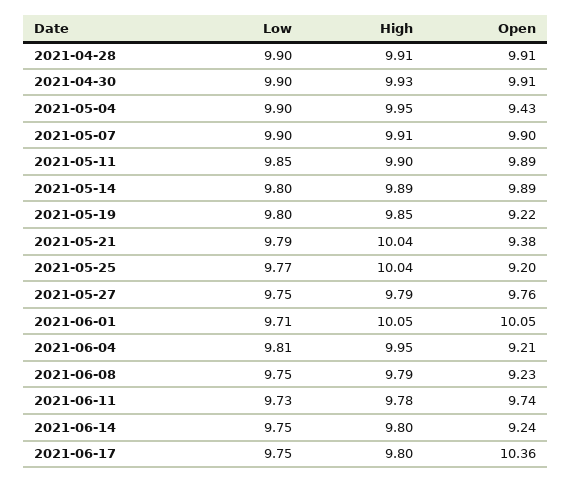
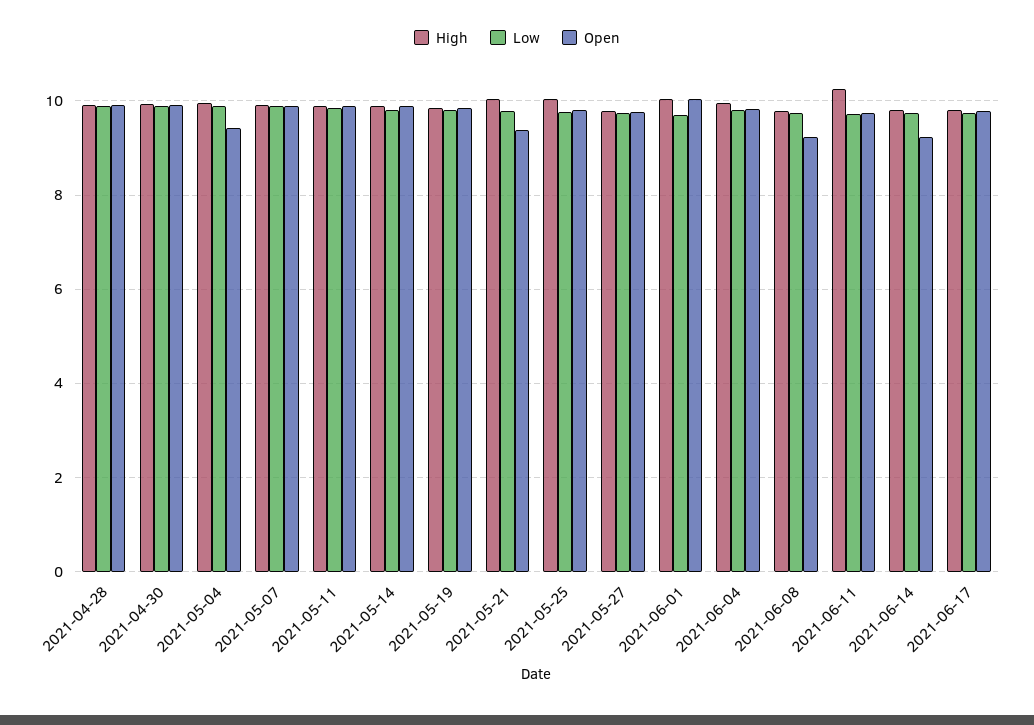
  {
    "Low": {
      "2021-04-28": 9.9,
      "2021-04-30": 9.9,
      "2021-05-04": 9.9,
      "2021-05-07": 9.9,
      "2021-05-11": 9.85,
      "2021-05-14": 9.8,
      "2021-05-19": 9.8,
      "2021-05-21": 9.79,
      "2021-05-25": 9.77,
      "2021-05-27": 9.75,
      "2021-06-01": 9.71,
      "2021-06-04": 9.81,
      "2021-06-08": 9.75,
      "2021-06-11": 9.73,
      "2021-06-14": 9.75,
      "2021-06-17": 9.75
    },
    "High": {
      "2021-04-28": 9.91,
      "2021-04-30": 9.93,
      "2021-05-04": 9.95,
      "2021-05-07": 9.91,
      "2021-05-11": 9.9,
      "2021-05-14": 9.89,
      "2021-05-19": 9.85,
      "2021-05-21": 10.04,
      "2021-05-25": 10.04,
      "2021-05-27": 9.79,
      "2021-06-01": 10.05,
      "2021-06-04": 9.95,
      "2021-06-08": 9.79,
-     "2021-06-11": 9.78,
+     "2021-06-11": 10.2,
      "2021-06-14": 9.8,
      "2021-06-17": 9.8
    },
    "Open": {
      "2021-04-28": 9.91,
      "2021-04-30": 9.91,
      "2021-05-04": 9.43,
      "2021-05-07": 9.9,
      "2021-05-11": 9.89,
      "2021-05-14": 9.89,
-     "2021-05-19": 9.22,
+     "2021-05-19": 9.8,
      "2021-05-21": 9.38,
-     "2021-05-25": 9.2,
+     "2021-05-25": 9.8,
      "2021-05-27": 9.76,
      "2021-06-01": 10.05,
-     "2021-06-04": 9.21,
+     "2021-06-04": 9.8,
      "2021-06-08": 9.23,
      "2021-06-11": 9.74,
      "2021-06-14": 9.24,
-     "2021-06-17": 10.36
+     "2021-06-17": 9.8
    }
  }

